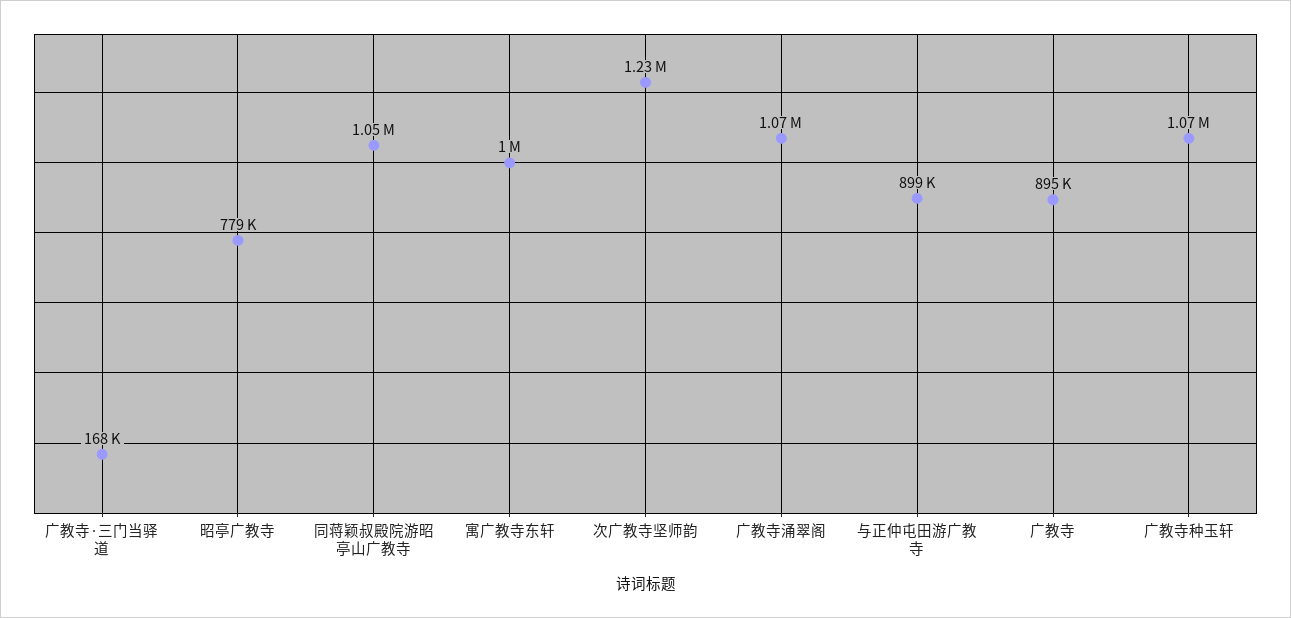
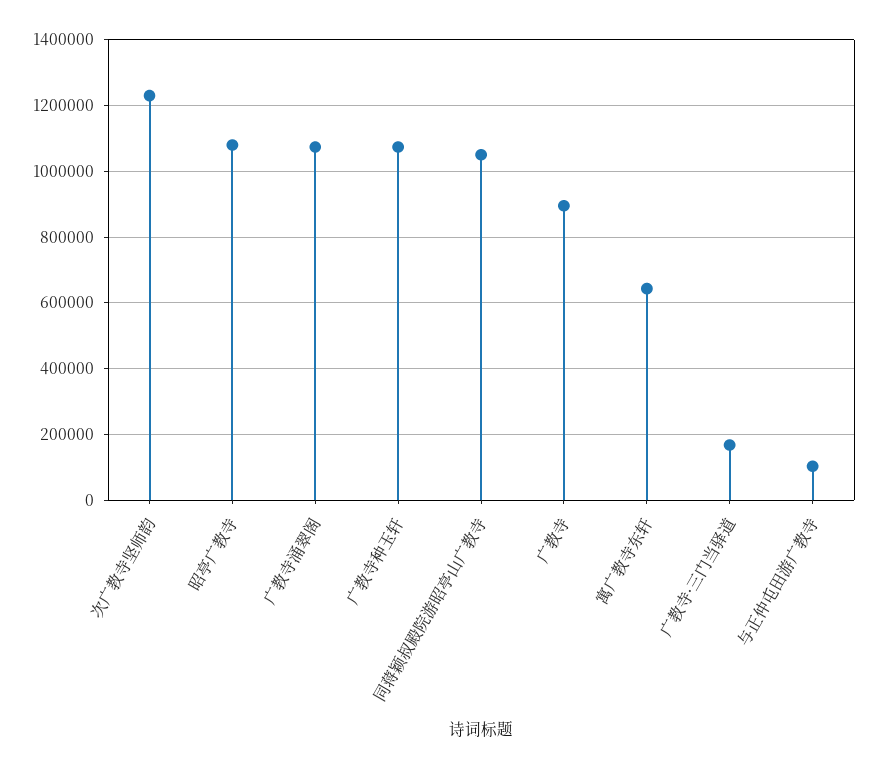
  {
    "广教寺·三门当驿道": 168000,
-   "昭亭广教寺": 779000,
+   "昭亭广教寺": 1080000,
    "同蒋颖叔殿院游昭亭山广教寺": 1050000,
-   "寓广教寺东轩": 1000000,
+   "寓广教寺东轩": 640000,
    "次广教寺坚师韵": 1230000,
    "广教寺涌翠阁": 1070000,
-   "与正仲屯田游广教寺": 899000,
+   "与正仲屯田游广教寺": 100000,
    "广教寺": 895000,
    "广教寺种玉轩": 1070000
  }

